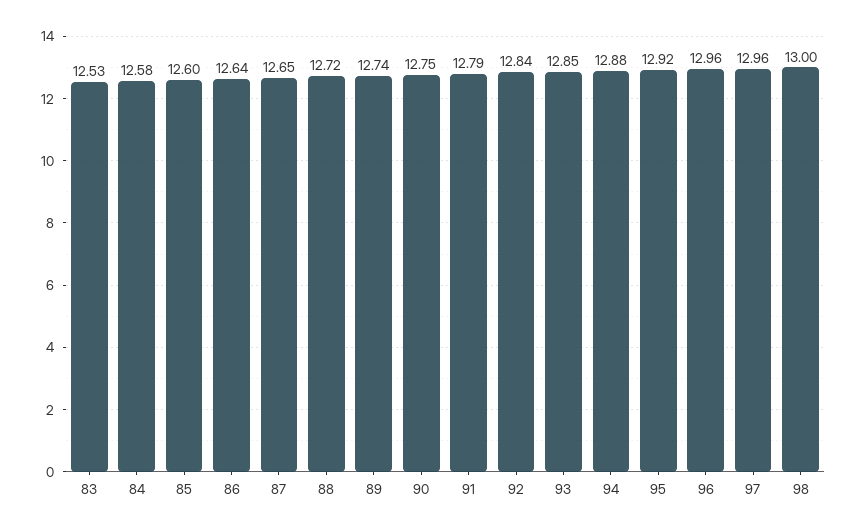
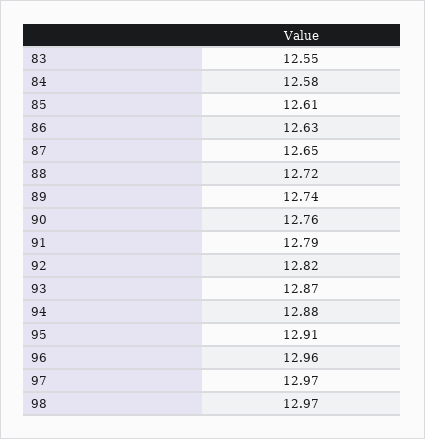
  {
-   "83": 12.53,
+   "83": 12.55,
    "84": 12.58,
-   "85": 12.6,
+   "85": 12.61,
-   "86": 12.64,
+   "86": 12.63,
    "87": 12.65,
    "88": 12.72,
    "89": 12.74,
-   "90": 12.75,
+   "90": 12.76,
    "91": 12.79,
-   "92": 12.84,
+   "92": 12.82,
-   "93": 12.85,
+   "93": 12.87,
    "94": 12.88,
-   "95": 12.92,
+   "95": 12.91,
    "96": 12.96,
-   "97": 12.96,
+   "97": 12.97,
-   "98": 13
+   "98": 12.97
  }

